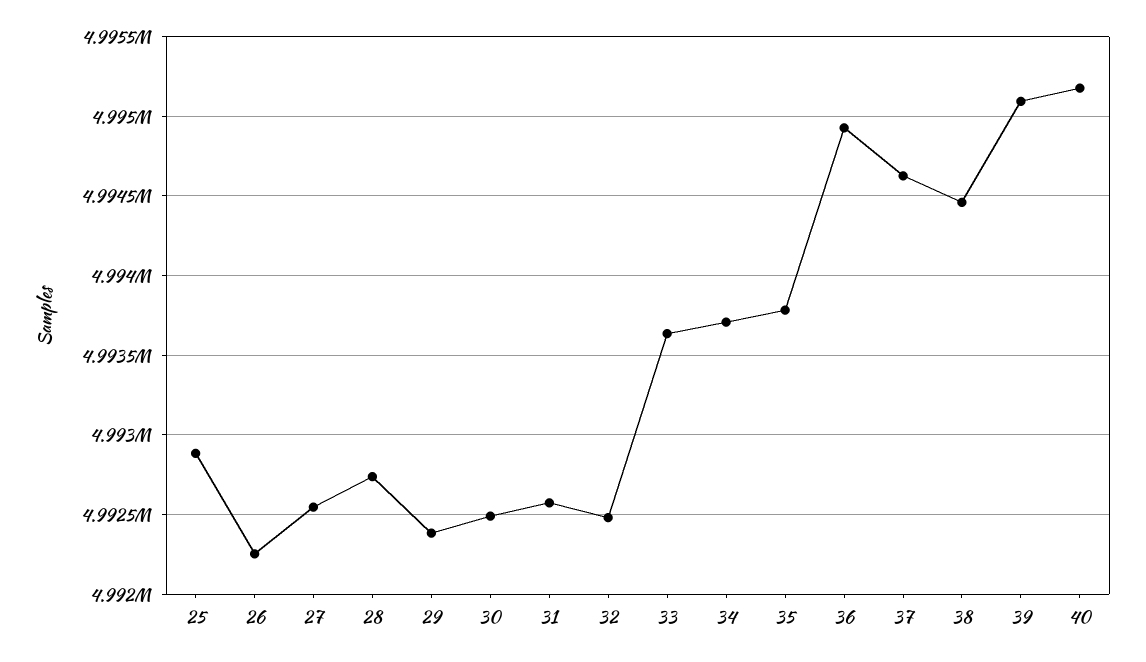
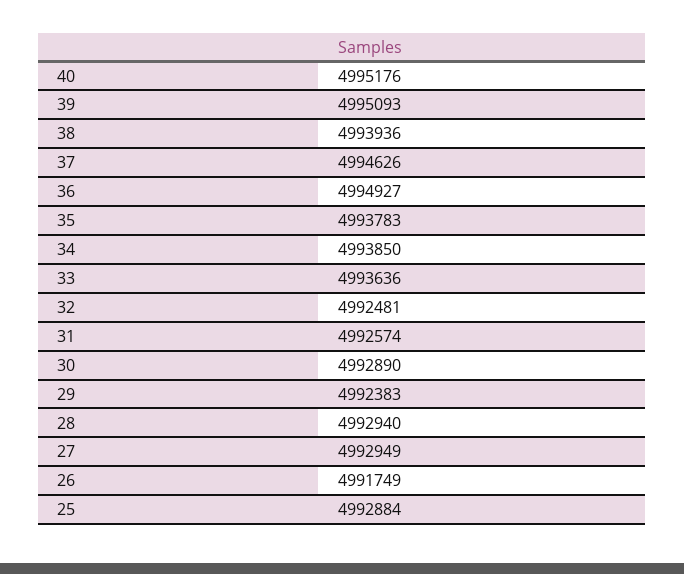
  {
    "25": 4992884,
-   "26": 4992250,
+   "26": 4991749,
-   "27": 4992550,
+   "27": 4992949,
-   "28": 4992750,
+   "28": 4992940,
    "29": 4992383,
-   "30": 4992500,
+   "30": 4992890,
    "31": 4992574,
    "32": 4992481,
    "33": 4993636,
-   "34": 4993700,
+   "34": 4993850,
    "35": 4993783,
    "36": 4994927,
    "37": 4994626,
-   "38": 4994450,
+   "38": 4993936,
    "39": 4995093,
    "40": 4995176
  }

